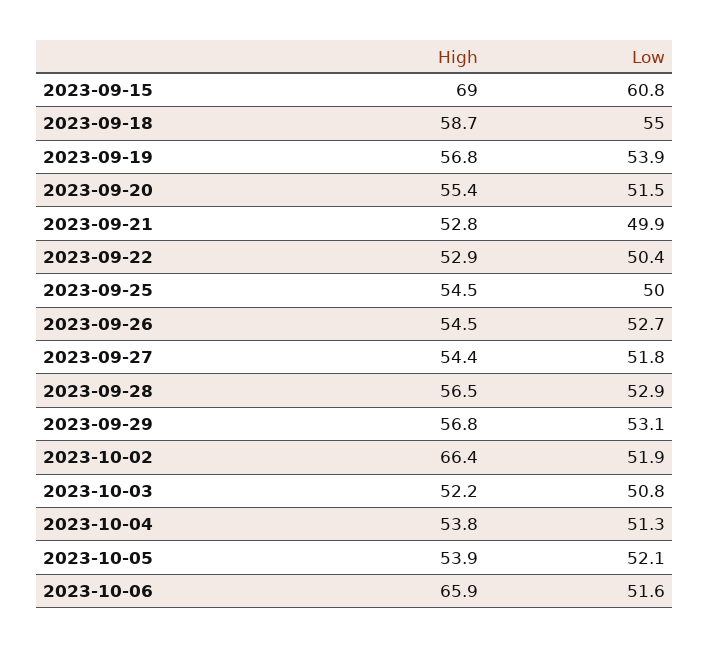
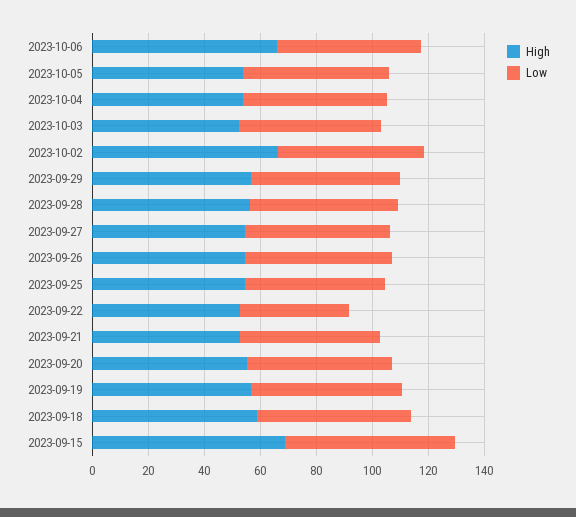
  {
    "High": {
      "2023-09-15": 69,
      "2023-09-18": 58.7,
      "2023-09-19": 56.8,
      "2023-09-20": 55.4,
      "2023-09-21": 52.8,
      "2023-09-22": 52.9,
      "2023-09-25": 54.5,
      "2023-09-26": 54.5,
      "2023-09-27": 54.4,
      "2023-09-28": 56.5,
      "2023-09-29": 56.8,
      "2023-10-02": 66.4,
      "2023-10-03": 52.2,
      "2023-10-04": 53.8,
      "2023-10-05": 53.9,
      "2023-10-06": 65.9
    },
    "Low": {
      "2023-09-15": 60.8,
      "2023-09-18": 55,
      "2023-09-19": 53.9,
      "2023-09-20": 51.5,
      "2023-09-21": 49.9,
-     "2023-09-22": 50.4,
+     "2023-09-22": 40,
      "2023-09-25": 50,
      "2023-09-26": 52.7,
      "2023-09-27": 51.8,
      "2023-09-28": 52.9,
      "2023-09-29": 53.1,
      "2023-10-02": 51.9,
      "2023-10-03": 50.8,
      "2023-10-04": 51.3,
      "2023-10-05": 52.1,
      "2023-10-06": 51.6
    }
  }

